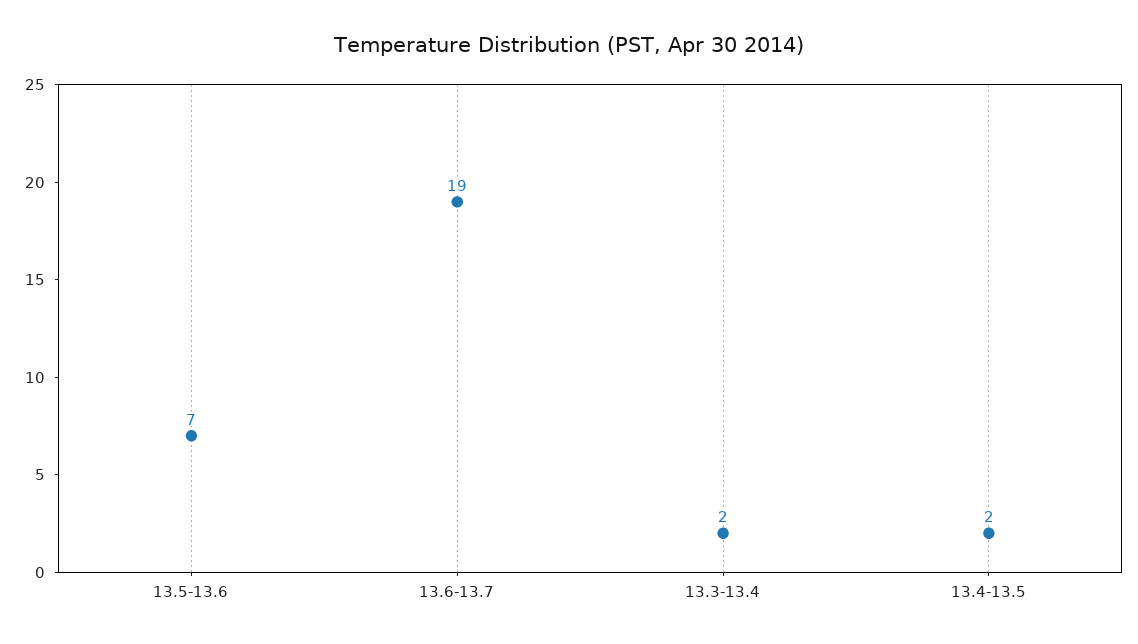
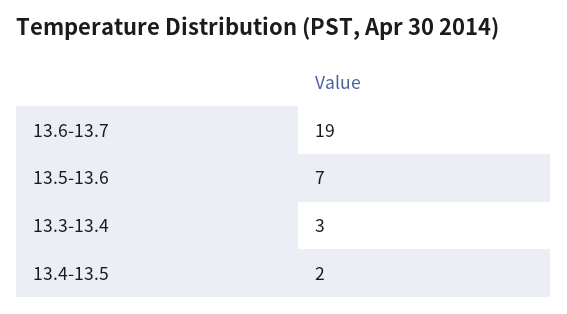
  {
    "13.5-13.6": 7,
    "13.6-13.7": 19,
-   "13.3-13.4": 2,
+   "13.3-13.4": 3,
    "13.4-13.5": 2
  }

